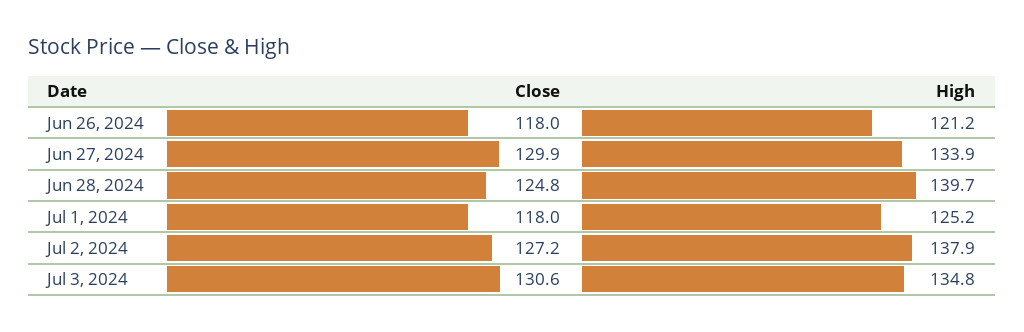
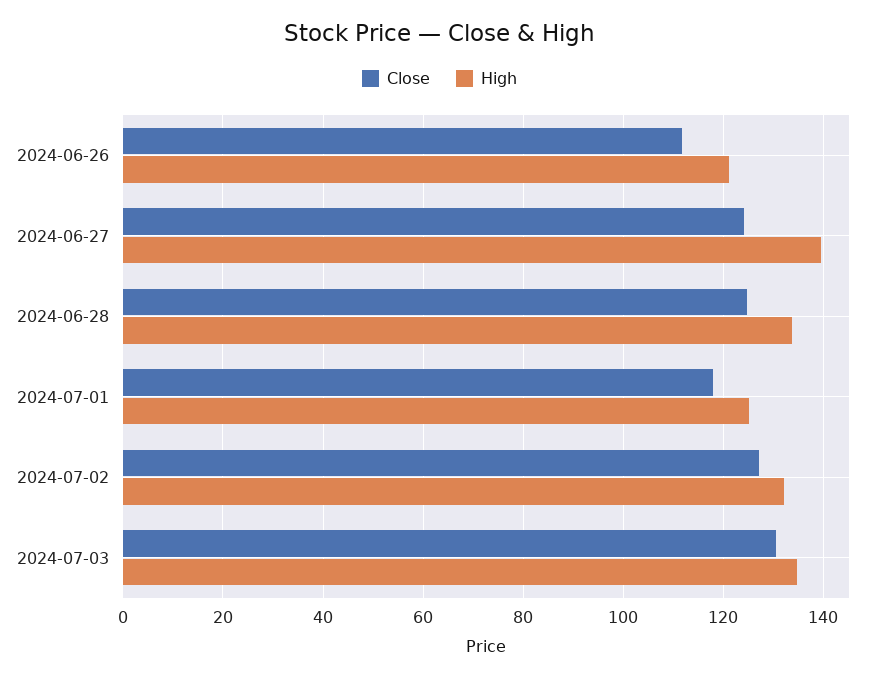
  {
    "Close": {
-     "Jun 26, 2024": 118,
+     "Jun 26, 2024": 112,
-     "Jun 27, 2024": 129.9,
+     "Jun 27, 2024": 124,
      "Jun 28, 2024": 124.8,
      "Jul 1, 2024": 118,
      "Jul 2, 2024": 127.2,
      "Jul 3, 2024": 130.6
    },
    "High": {
      "Jun 26, 2024": 121.2,
-     "Jun 27, 2024": 133.9,
+     "Jun 27, 2024": 140,
-     "Jun 28, 2024": 139.7,
+     "Jun 28, 2024": 134,
      "Jul 1, 2024": 125.2,
-     "Jul 2, 2024": 137.9,
+     "Jul 2, 2024": 132,
      "Jul 3, 2024": 134.8
    }
  }

